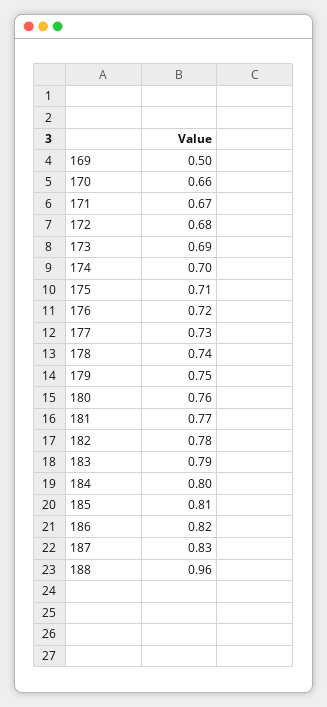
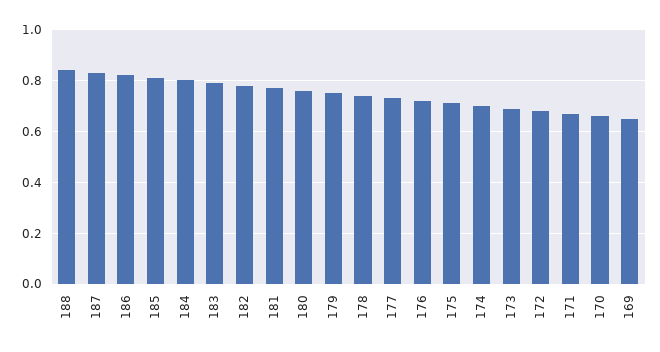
  {
-   "169": 0.5,
+   "169": 0.65,
    "170": 0.66,
    "171": 0.67,
    "172": 0.68,
    "173": 0.69,
    "174": 0.7,
    "175": 0.71,
    "176": 0.72,
    "177": 0.73,
    "178": 0.74,
    "179": 0.75,
    "180": 0.76,
    "181": 0.77,
    "182": 0.78,
    "183": 0.79,
    "184": 0.8,
    "185": 0.81,
    "186": 0.82,
    "187": 0.83,
-   "188": 0.96
+   "188": 0.85
  }

